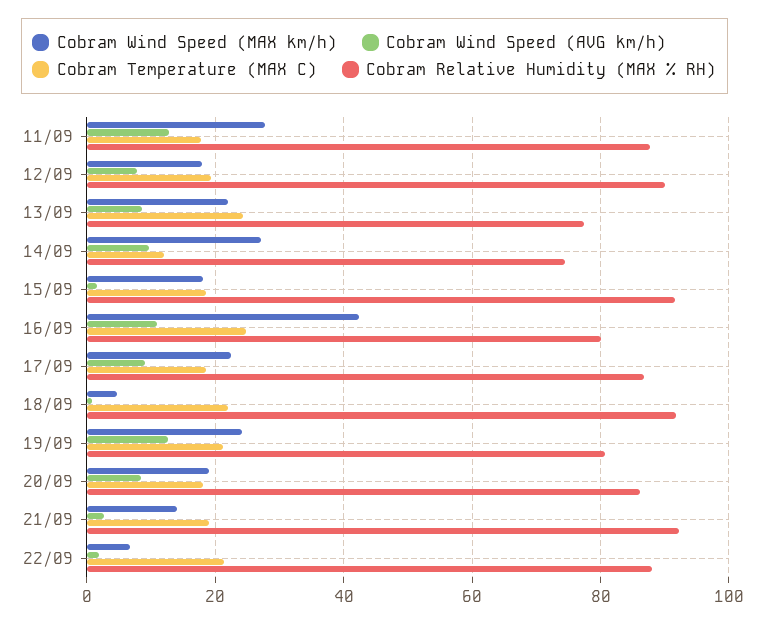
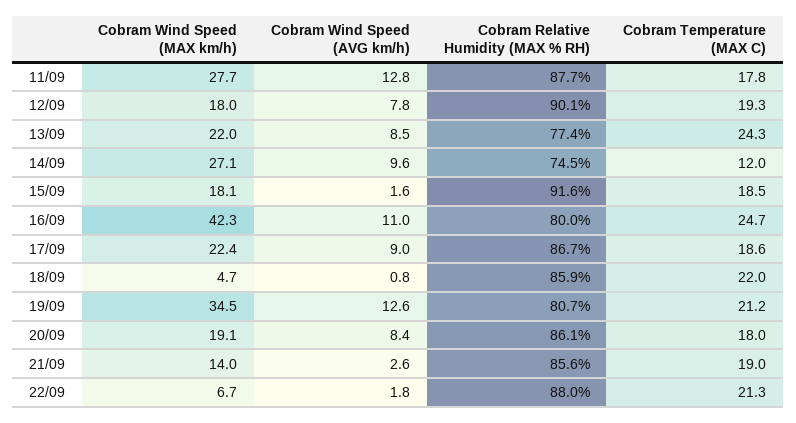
  {
    "Cobram Wind Speed (MAX km/h)": {
      "11/09": 27.7,
      "12/09": 18,
      "13/09": 22,
      "14/09": 27.1,
      "15/09": 18.1,
      "16/09": 42.3,
      "17/09": 22.4,
      "18/09": 4.7,
-     "19/09": 24,
+     "19/09": 34.5,
      "20/09": 19.1,
      "21/09": 14,
      "22/09": 6.7
    },
    "Cobram Wind Speed (AVG km/h)": {
      "11/09": 12.8,
      "12/09": 7.8,
      "13/09": 8.5,
      "14/09": 9.6,
      "15/09": 1.6,
      "16/09": 11,
      "17/09": 9,
      "18/09": 0.8,
      "19/09": 12.6,
      "20/09": 8.4,
      "21/09": 2.6,
      "22/09": 1.8
    },
    "Cobram Temperature (MAX C)": {
      "11/09": 17.8,
      "12/09": 19.3,
      "13/09": 24.3,
      "14/09": 12,
      "15/09": 18.5,
      "16/09": 24.7,
      "17/09": 18.6,
      "18/09": 22,
      "19/09": 21.2,
      "20/09": 18,
      "21/09": 19,
      "22/09": 21.3
    },
    "Cobram Relative Humidity (MAX % RH)": {
      "11/09": 87.7,
      "12/09": 90.1,
      "13/09": 77.4,
      "14/09": 74.5,
      "15/09": 91.6,
      "16/09": 80,
      "17/09": 86.7,
-     "18/09": 92,
+     "18/09": 85.9,
      "19/09": 80.7,
      "20/09": 86.1,
-     "21/09": 92,
+     "21/09": 85.6,
      "22/09": 88
    }
  }

